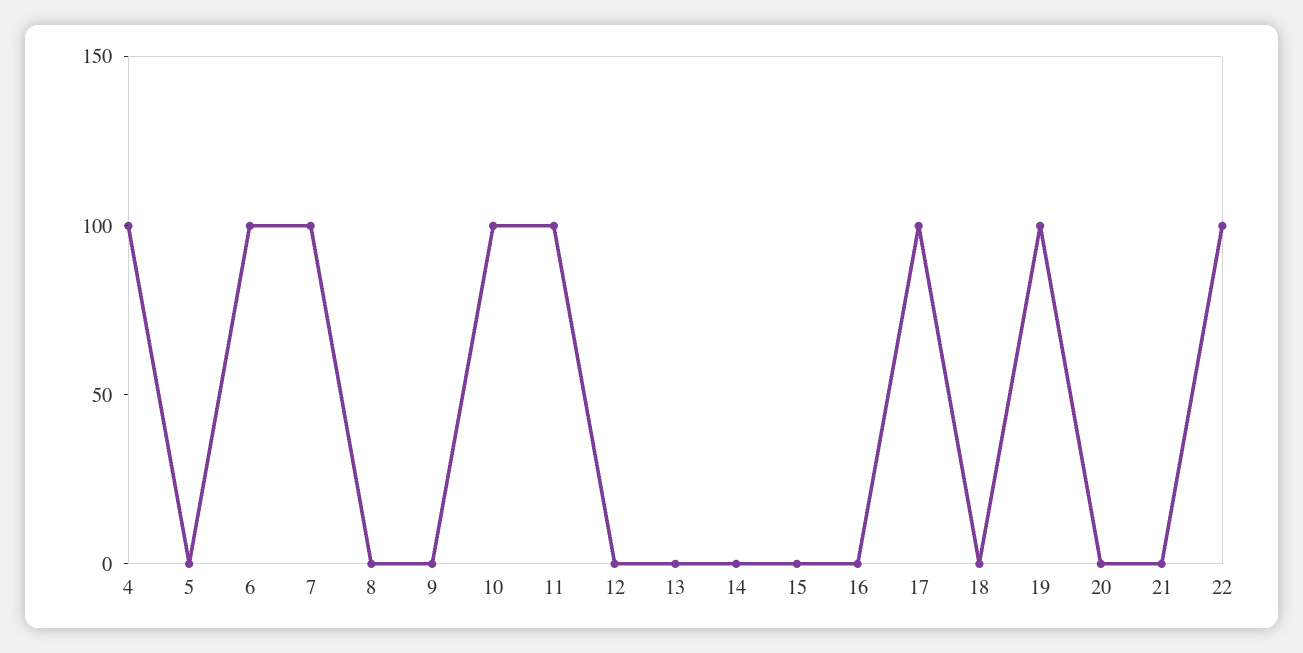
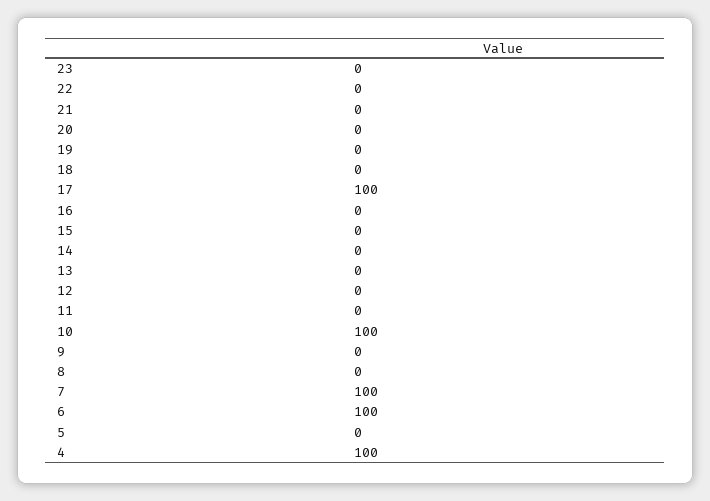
  {
    "4": 100,
    "5": 0,
    "6": 100,
    "7": 100,
    "8": 0,
    "9": 0,
    "10": 100,
-   "11": 100,
+   "11": 0,
    "12": 0,
    "13": 0,
    "14": 0,
    "15": 0,
    "16": 0,
    "17": 100,
    "18": 0,
-   "19": 100,
+   "19": 0,
    "20": 0,
    "21": 0,
-   "22": 100
+   "22": 0,
+   "23": 0
  }

